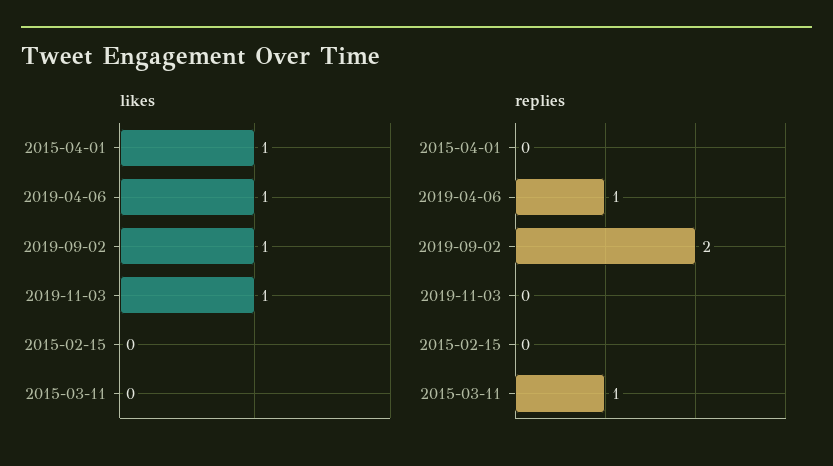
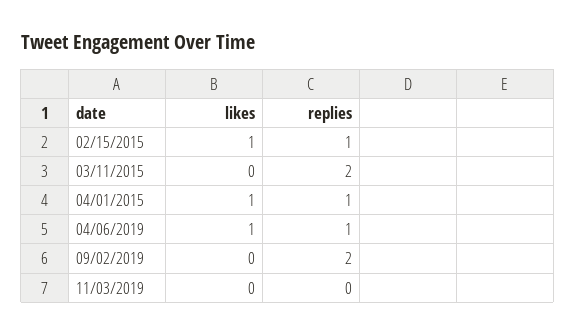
  {
    "likes": {
      "2015-04-01": 1,
      "2019-04-06": 1,
-     "2019-09-02": 1,
+     "2019-09-02": 0,
-     "2019-11-03": 1,
+     "2019-11-03": 0,
-     "2015-02-15": 0,
+     "2015-02-15": 1,
      "2015-03-11": 0
    },
    "replies": {
-     "2015-04-01": 0,
+     "2015-04-01": 1,
      "2019-04-06": 1,
      "2019-09-02": 2,
      "2019-11-03": 0,
-     "2015-02-15": 0,
+     "2015-02-15": 1,
-     "2015-03-11": 1
+     "2015-03-11": 2
    }
  }

